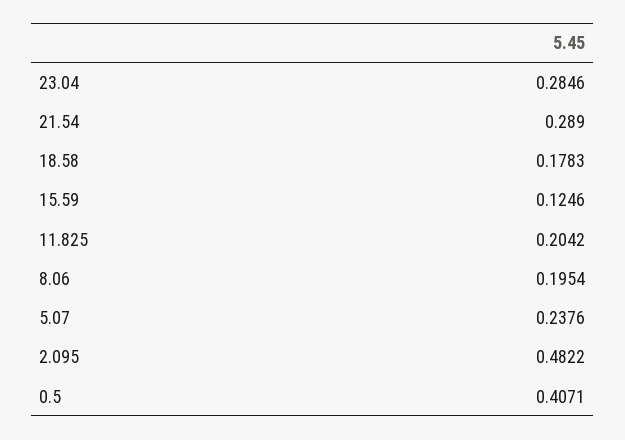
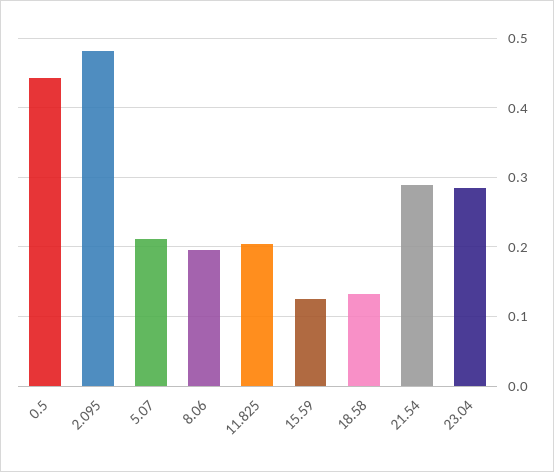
  {
    "23.04": 0.2846,
    "21.54": 0.289,
-   "18.58": 0.1783,
+   "18.58": 0.13,
    "15.59": 0.1246,
    "11.825": 0.2042,
    "8.06": 0.1954,
-   "5.07": 0.2376,
+   "5.07": 0.21,
    "2.095": 0.4822,
-   "0.5": 0.4071
+   "0.5": 0.44
  }

